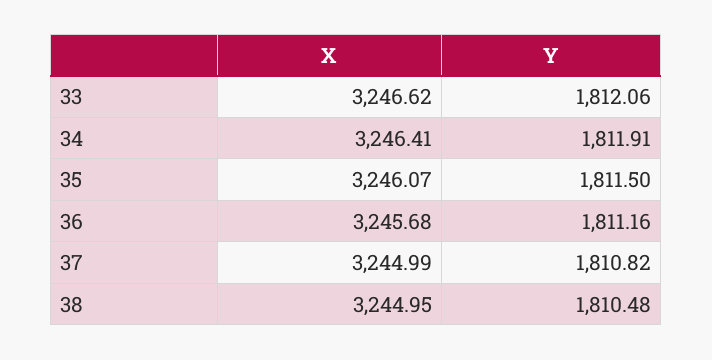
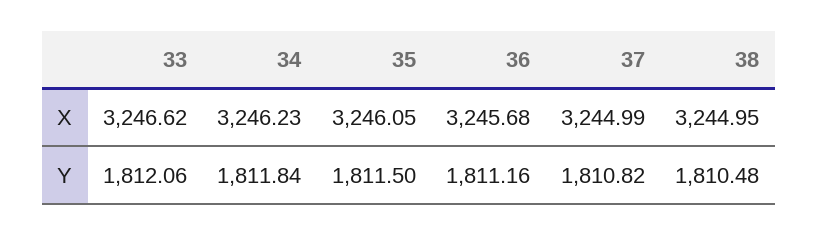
  {
    "X": {
      "33": 3246.62,
-     "34": 3246.41,
+     "34": 3246.23,
-     "35": 3246.07,
+     "35": 3246.05,
      "36": 3245.68,
      "37": 3244.99,
      "38": 3244.95
    },
    "Y": {
      "33": 1812.06,
-     "34": 1811.91,
+     "34": 1811.84,
      "35": 1811.5,
      "36": 1811.16,
      "37": 1810.82,
      "38": 1810.48
    }
  }

